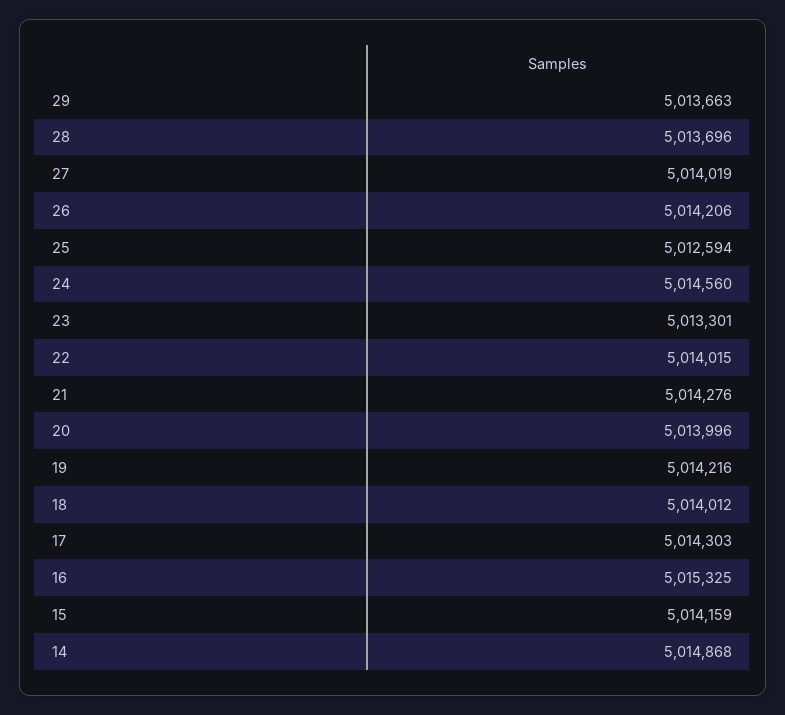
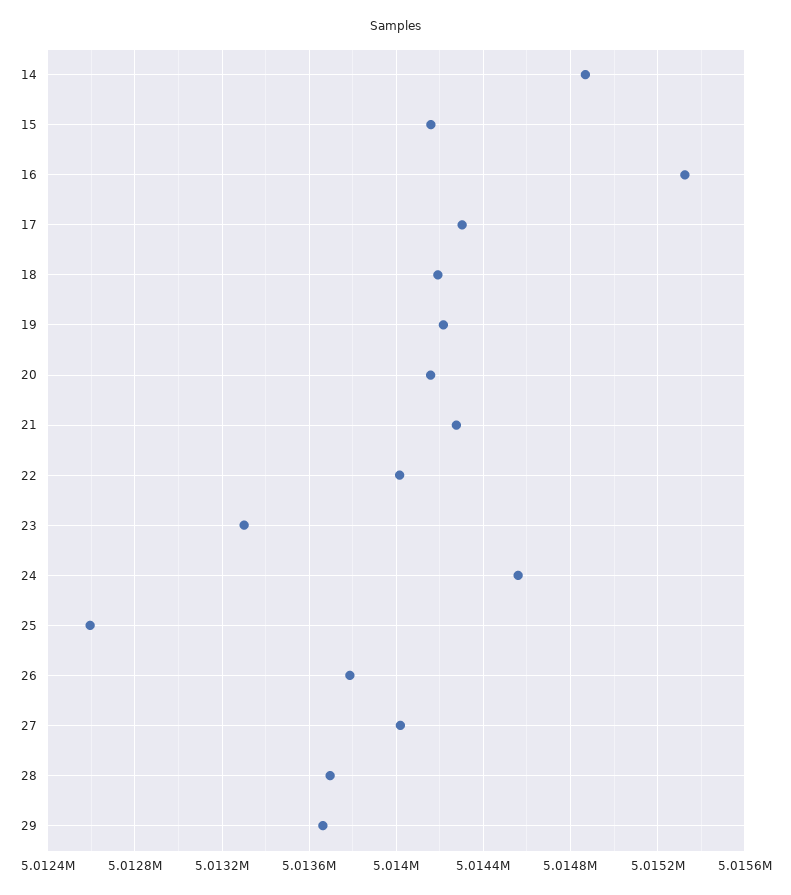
  {
    "29": 5013663,
    "28": 5013696,
    "27": 5014019,
-   "26": 5014206,
+   "26": 5013800,
    "25": 5012594,
    "24": 5014560,
    "23": 5013301,
    "22": 5014015,
    "21": 5014276,
-   "20": 5013996,
+   "20": 5014150,
    "19": 5014216,
-   "18": 5014012,
+   "18": 5014200,
    "17": 5014303,
    "16": 5015325,
    "15": 5014159,
    "14": 5014868
  }

